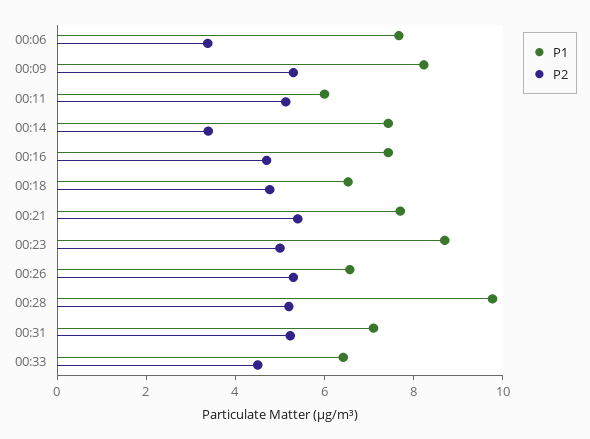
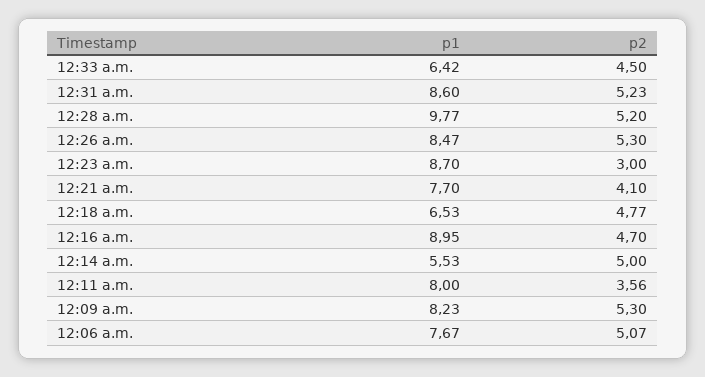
  {
    "P1": {
      "00:06": 7.67,
      "00:09": 8.23,
-     "00:11": 6,
+     "00:11": 8,
-     "00:14": 7.5,
+     "00:14": 5.53,
-     "00:16": 7.5,
+     "00:16": 8.95,
      "00:18": 6.53,
      "00:21": 7.7,
      "00:23": 8.7,
-     "00:26": 6.5,
+     "00:26": 8.47,
      "00:28": 9.77,
-     "00:31": 7,
+     "00:31": 8.6,
      "00:33": 6.42
    },
    "P2": {
-     "00:06": 3.5,
+     "00:06": 5.07,
      "00:09": 5.3,
-     "00:11": 5,
+     "00:11": 3.56,
-     "00:14": 3.5,
+     "00:14": 5,
      "00:16": 4.7,
      "00:18": 4.77,
-     "00:21": 5.5,
+     "00:21": 4.1,
-     "00:23": 5,
+     "00:23": 3,
      "00:26": 5.3,
      "00:28": 5.2,
      "00:31": 5.23,
      "00:33": 4.5
    }
  }

